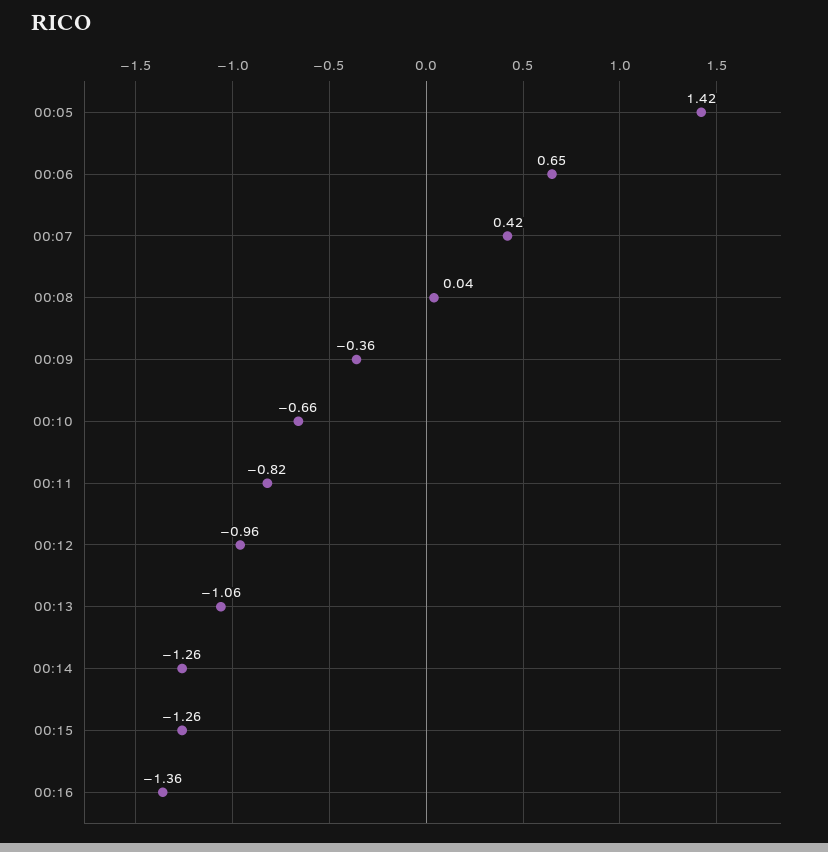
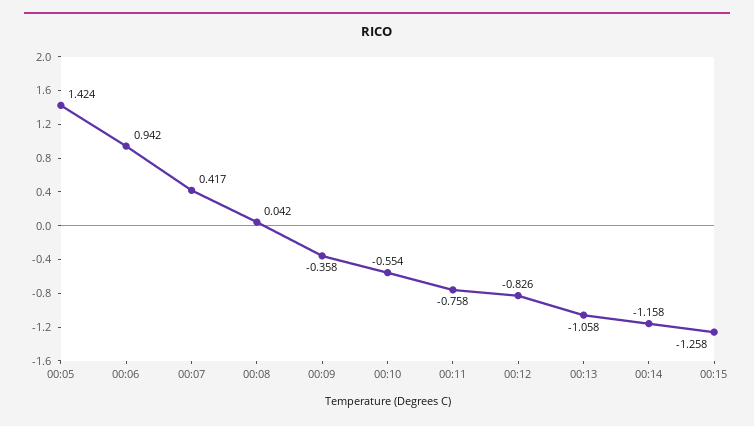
  {
    "00:05": 1.424,
-   "00:06": 0.65,
+   "00:06": 0.942,
    "00:07": 0.417,
    "00:08": 0.042,
    "00:09": -0.358,
-   "00:10": -0.66,
+   "00:10": -0.554,
-   "00:11": -0.82,
+   "00:11": -0.758,
-   "00:12": -0.96,
+   "00:12": -0.826,
    "00:13": -1.058,
-   "00:14": -1.26,
+   "00:14": -1.158,
-   "00:15": -1.258,
+   "00:15": -1.258
-   "00:16": -1.36
  }

